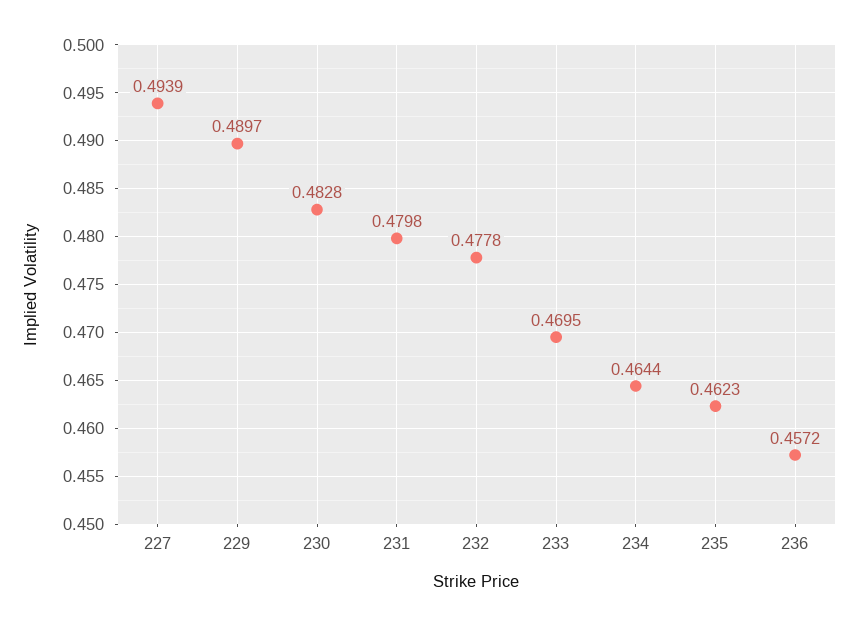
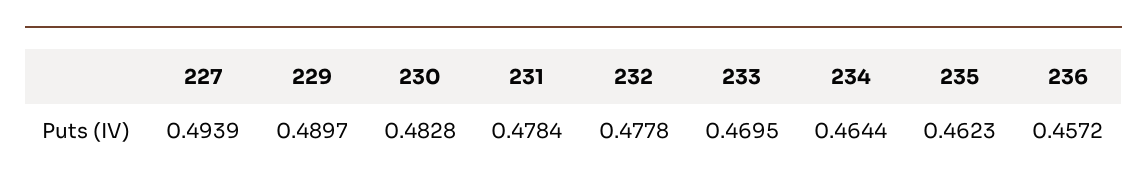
  {
    "227": 0.4939,
    "229": 0.4897,
    "230": 0.4828,
-   "231": 0.4798,
+   "231": 0.4784,
    "232": 0.4778,
    "233": 0.4695,
    "234": 0.4644,
    "235": 0.4623,
    "236": 0.4572
  }

